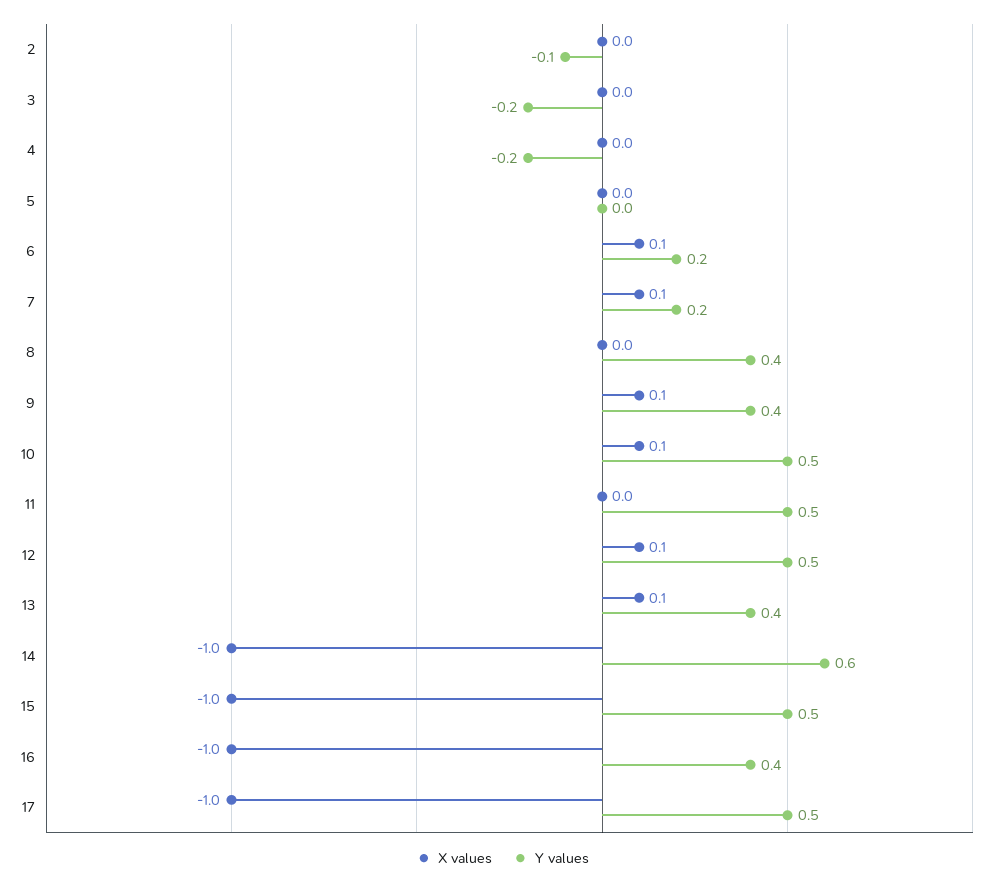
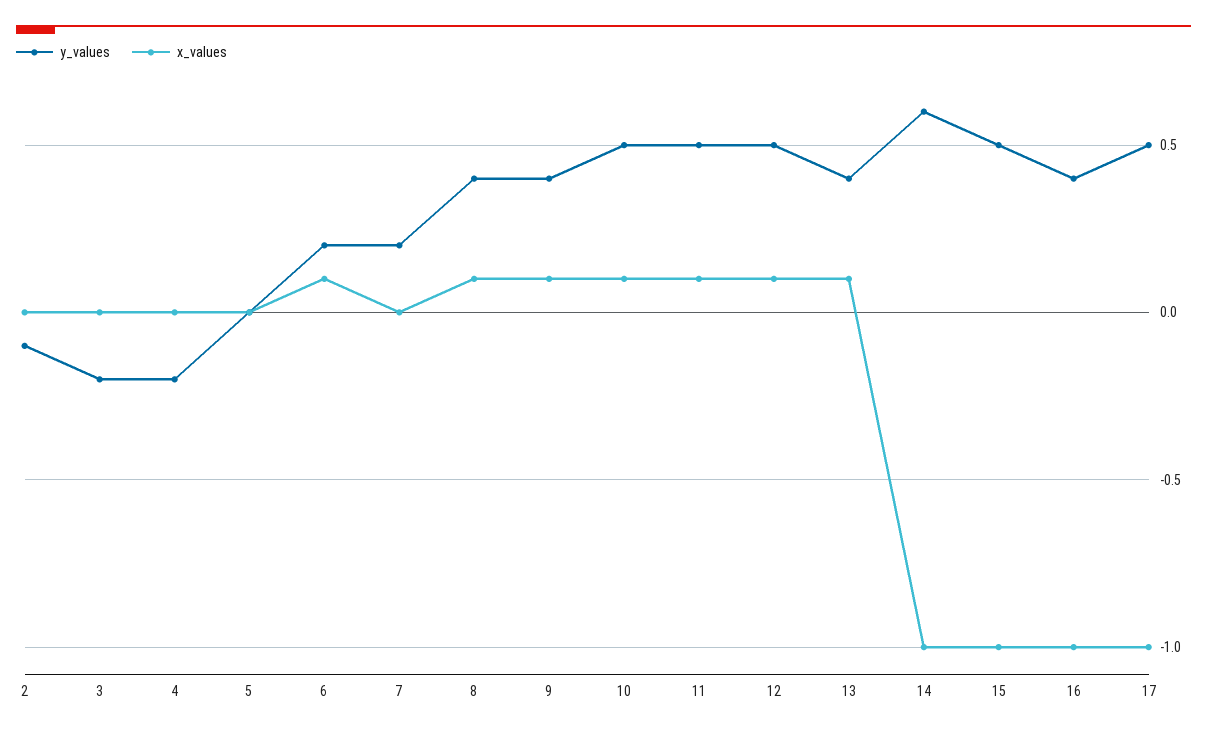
  {
    "X values": {
      "2": 0,
      "3": 0,
      "4": 0,
      "5": 0,
      "6": 0.1,
-     "7": 0.1,
+     "7": 0,
-     "8": 0,
+     "8": 0.1,
      "9": 0.1,
      "10": 0.1,
-     "11": 0,
+     "11": 0.1,
      "12": 0.1,
      "13": 0.1,
      "14": -1,
      "15": -1,
      "16": -1,
      "17": -1
    },
    "Y values": {
      "2": -0.1,
      "3": -0.2,
      "4": -0.2,
      "5": 0,
      "6": 0.2,
      "7": 0.2,
      "8": 0.4,
      "9": 0.4,
      "10": 0.5,
      "11": 0.5,
      "12": 0.5,
      "13": 0.4,
      "14": 0.6,
      "15": 0.5,
      "16": 0.4,
      "17": 0.5
    }
  }

